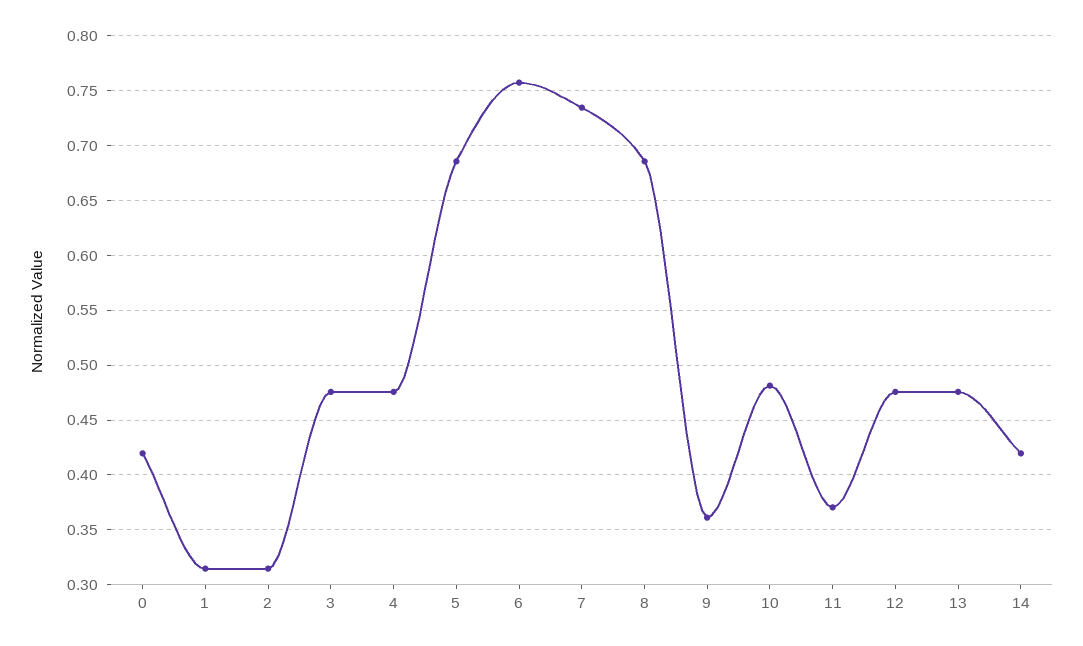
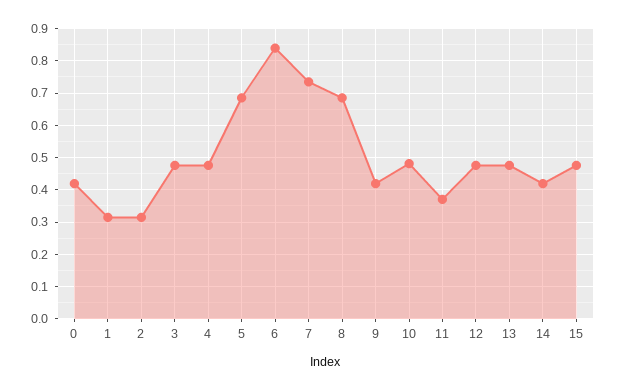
  {
    "0": 0.42,
    "1": 0.31,
    "2": 0.31,
    "3": 0.48,
    "4": 0.48,
    "5": 0.69,
-   "6": 0.76,
+   "6": 0.84,
    "7": 0.73,
    "8": 0.69,
-   "9": 0.36,
+   "9": 0.42,
    "10": 0.48,
    "11": 0.37,
    "12": 0.48,
    "13": 0.48,
-   "14": 0.42
+   "14": 0.42,
+   "15": 0.48
  }

